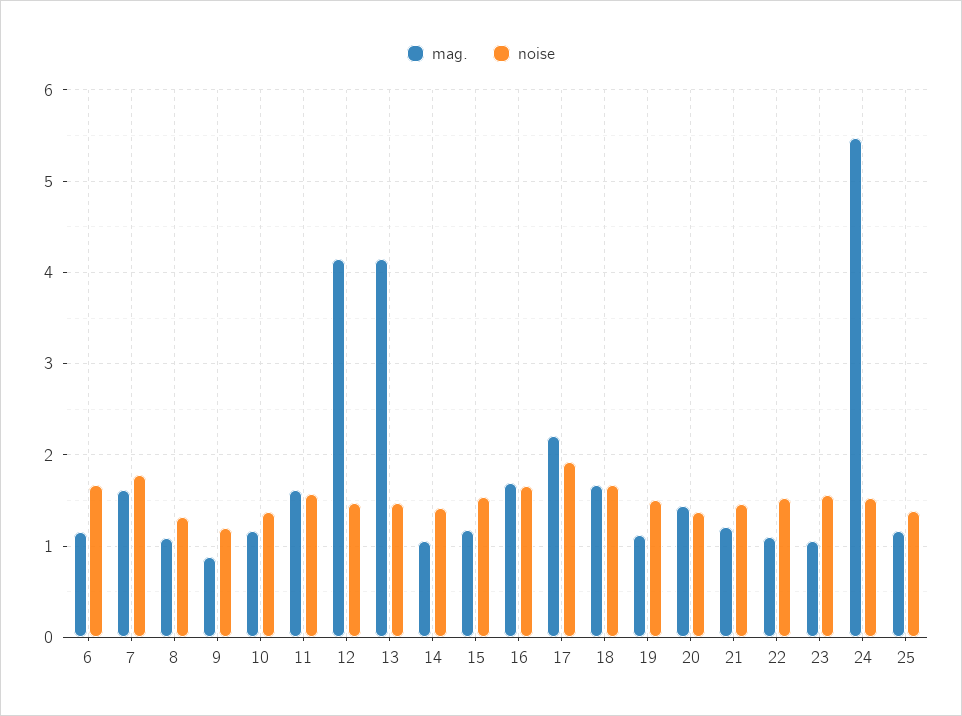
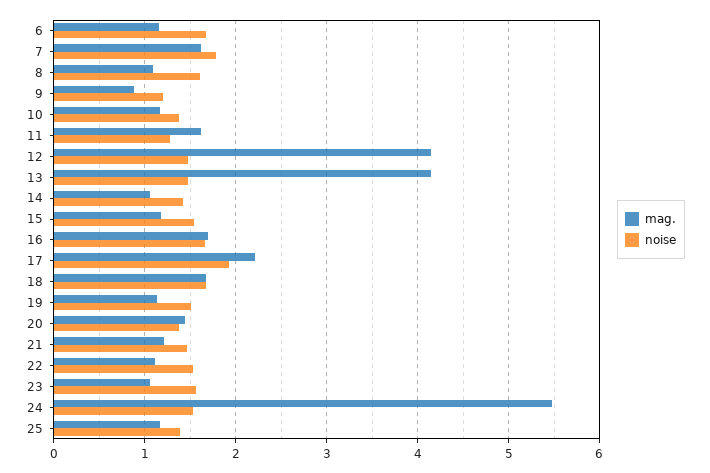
  {
    "mag.": {
      "6": 1.2,
      "7": 1.6,
      "8": 1.1,
      "9": 0.9,
      "10": 1.2,
      "11": 1.6,
      "12": 4.1,
      "13": 4.1,
      "14": 1.1,
      "15": 1.2,
      "16": 1.7,
      "17": 2.2,
      "18": 1.7,
      "19": 1.1,
      "20": 1.4,
      "21": 1.2,
      "22": 1.1,
      "23": 1.1,
      "24": 5.5,
      "25": 1.2
    },
    "noise": {
      "6": 1.7,
      "7": 1.8,
-     "8": 1.3,
+     "8": 1.6,
      "9": 1.2,
      "10": 1.4,
-     "11": 1.6,
+     "11": 1.3,
      "12": 1.5,
      "13": 1.5,
      "14": 1.4,
      "15": 1.5,
      "16": 1.7,
      "17": 1.9,
      "18": 1.7,
      "19": 1.5,
      "20": 1.4,
      "21": 1.5,
      "22": 1.5,
      "23": 1.6,
      "24": 1.5,
      "25": 1.4
    }
  }

